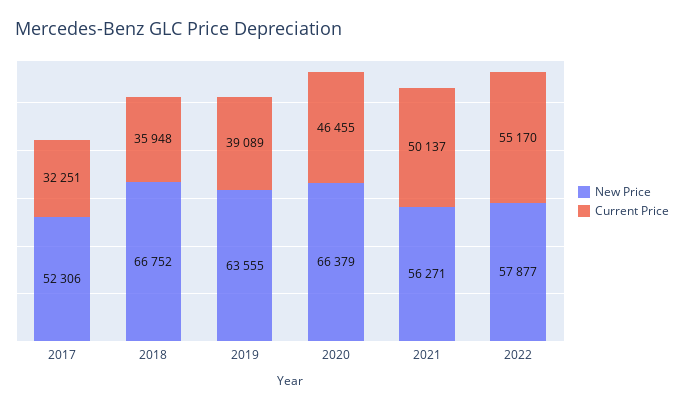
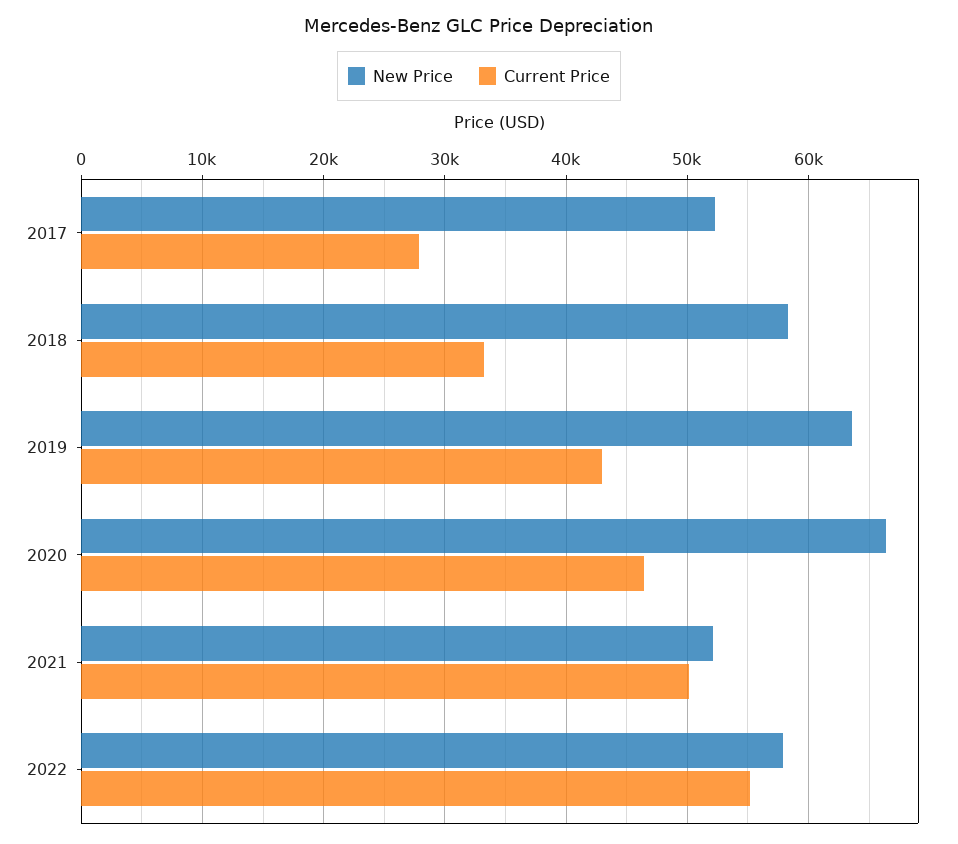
  {
    "New Price": {
      "2017": 52306,
-     "2018": 66752,
+     "2018": 58000,
      "2019": 63555,
      "2020": 66379,
-     "2021": 56271,
+     "2021": 52000,
      "2022": 57877
    },
    "Current Price": {
-     "2017": 32251,
+     "2017": 28000,
-     "2018": 35948,
+     "2018": 33000,
-     "2019": 39089,
+     "2019": 43000,
      "2020": 46455,
      "2021": 50137,
      "2022": 55170
    }
  }

